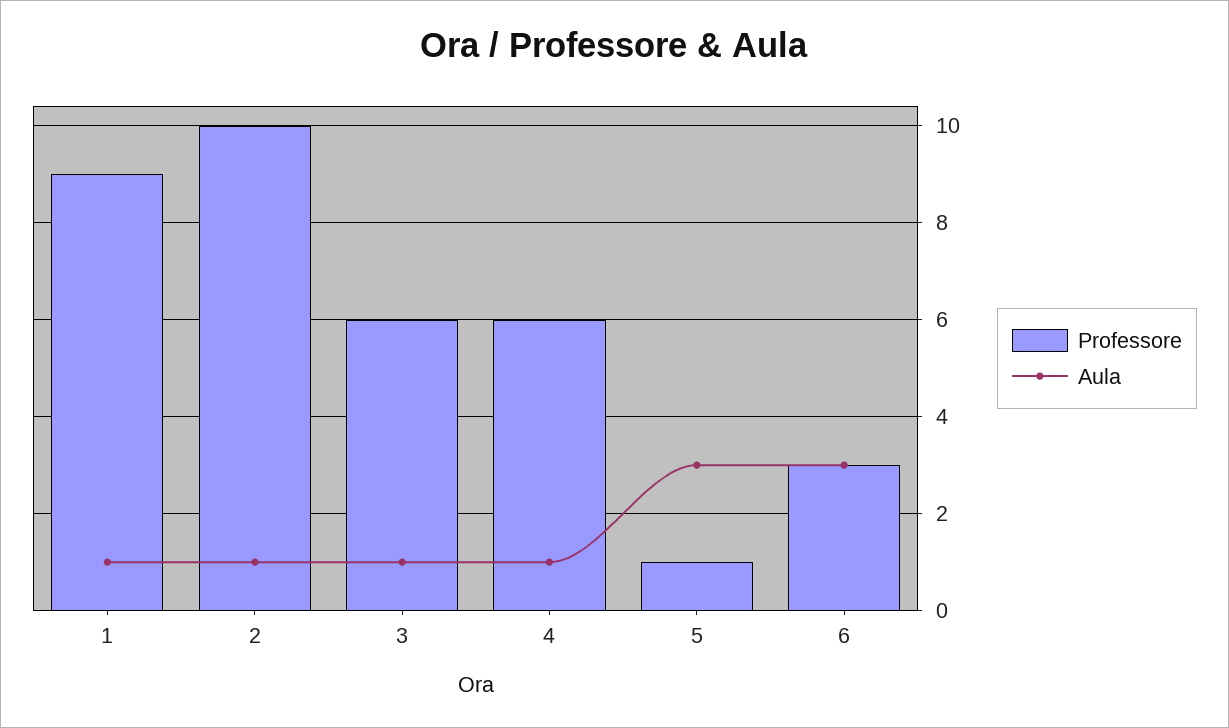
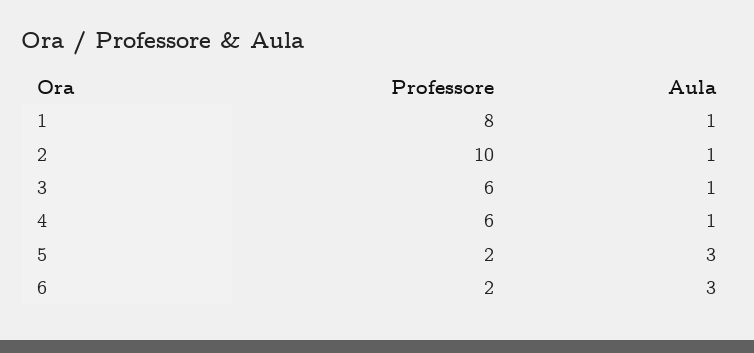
  {
    "Professore": {
-     "1": 9,
+     "1": 8,
      "2": 10,
      "3": 6,
      "4": 6,
-     "5": 1,
+     "5": 2,
-     "6": 3
+     "6": 2
    },
    "Aula": {
      "1": 1,
      "2": 1,
      "3": 1,
      "4": 1,
      "5": 3,
      "6": 3
    }
  }

